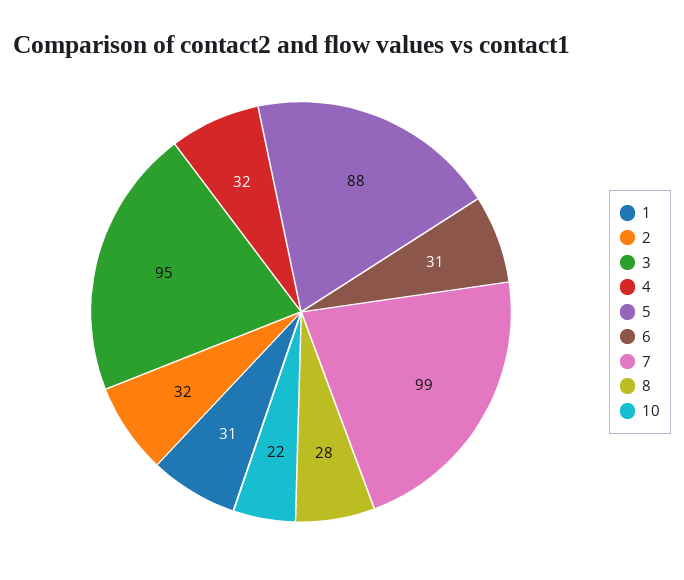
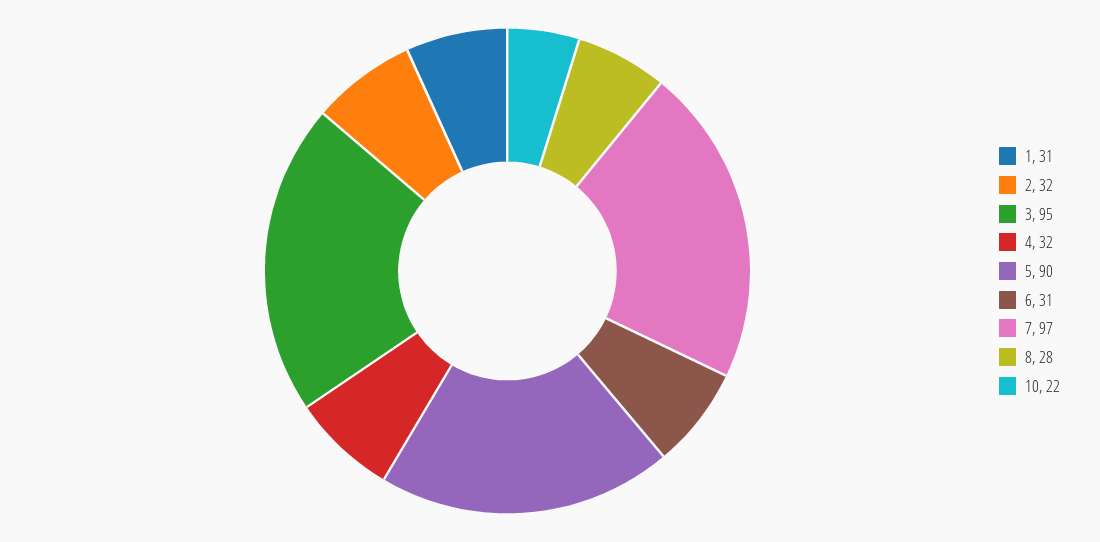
  {
    "1": 31,
    "2": 32,
    "3": 95,
    "4": 32,
-   "5": 88,
+   "5": 90,
    "6": 31,
-   "7": 99,
+   "7": 97,
    "8": 28,
    "10": 22
  }

